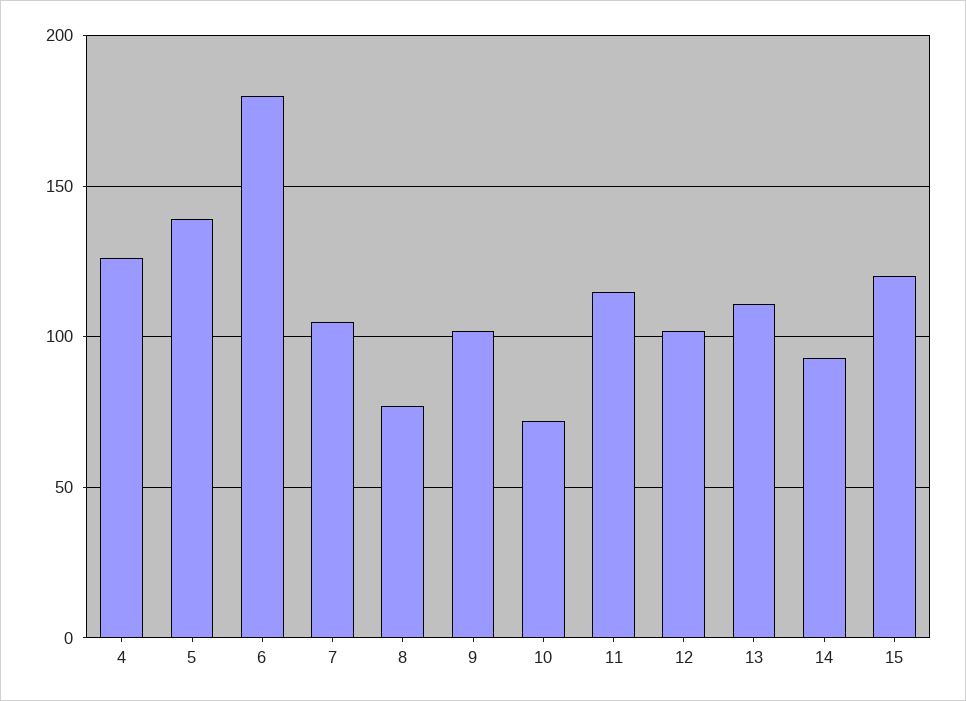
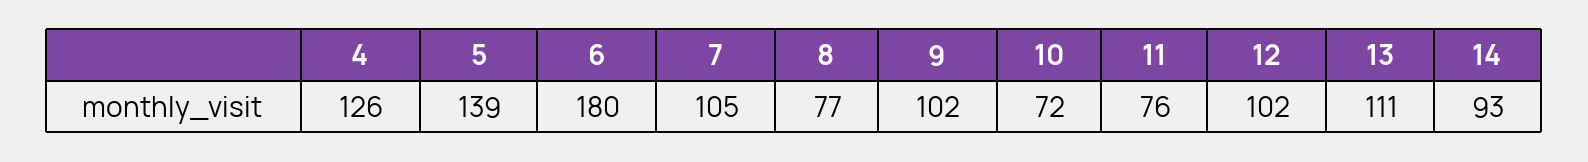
  {
    "4": 126,
    "5": 139,
    "6": 180,
    "7": 105,
    "8": 77,
    "9": 102,
    "10": 72,
-   "11": 115,
+   "11": 76,
    "12": 102,
    "13": 111,
-   "14": 93,
+   "14": 93
-   "15": 120
  }

